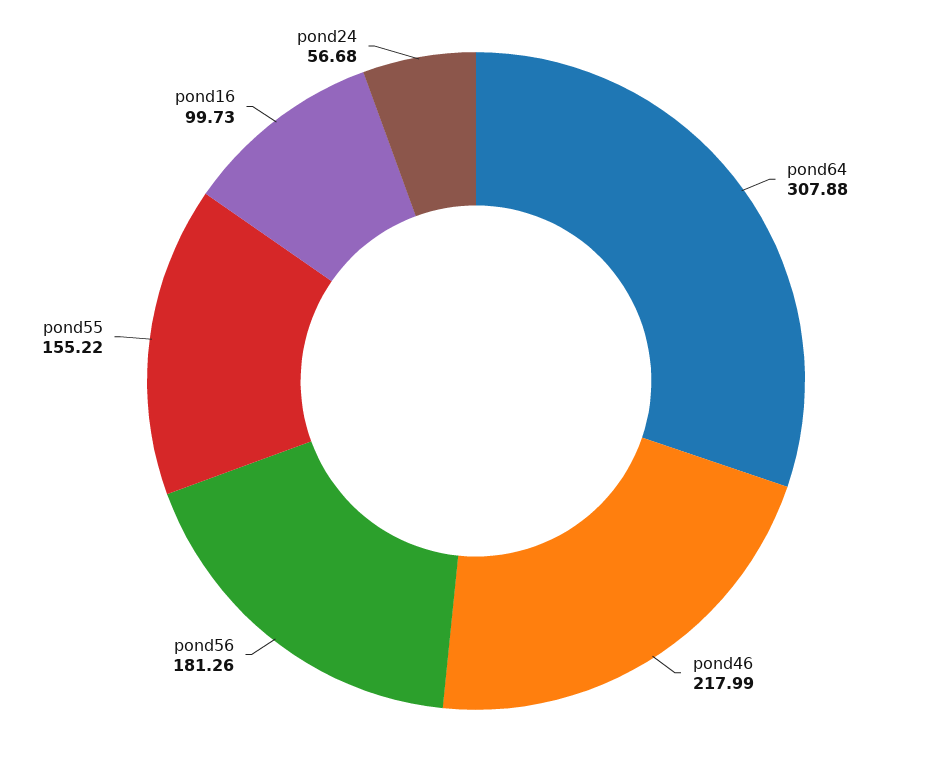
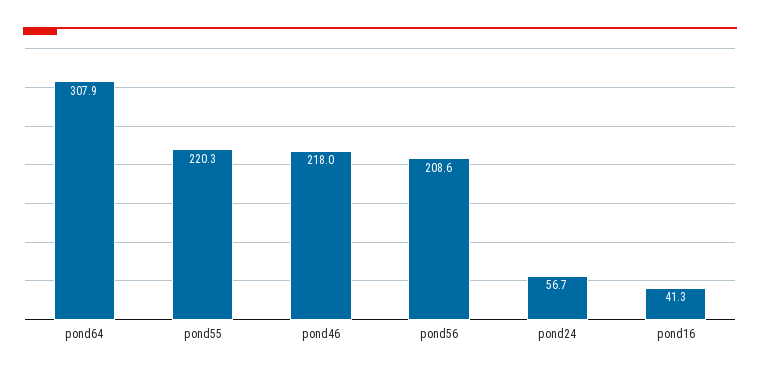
  {
    "pond64": 307.88,
    "pond46": 217.99,
-   "pond56": 181.26,
+   "pond56": 208.6,
-   "pond55": 155.22,
+   "pond55": 220.3,
-   "pond16": 99.73,
+   "pond16": 41.3,
    "pond24": 56.68
  }

